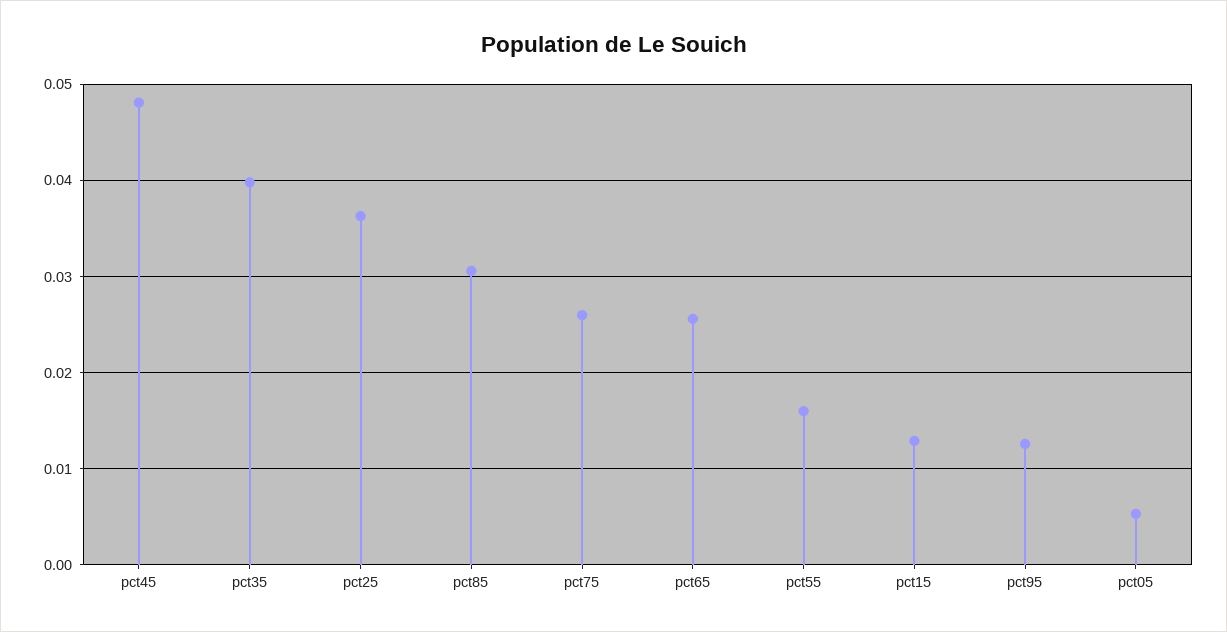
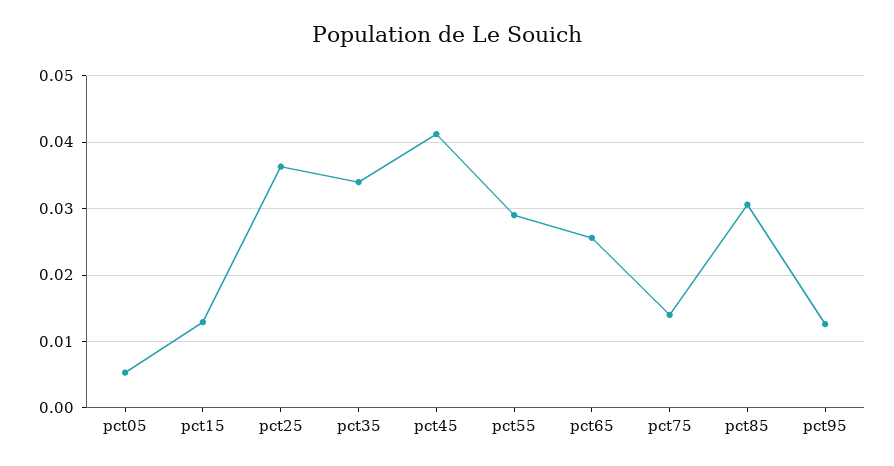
  {
-   "pct45": 0.048,
+   "pct45": 0.041,
-   "pct35": 0.04,
+   "pct35": 0.034,
    "pct25": 0.036,
    "pct85": 0.031,
-   "pct75": 0.026,
+   "pct75": 0.014,
    "pct65": 0.026,
-   "pct55": 0.016,
+   "pct55": 0.029,
    "pct15": 0.013,
    "pct95": 0.013,
    "pct05": 0.005
  }

